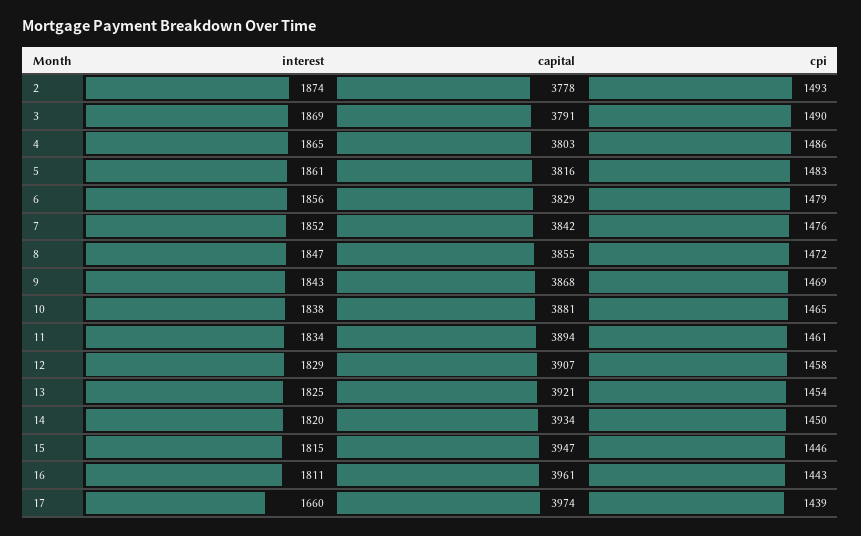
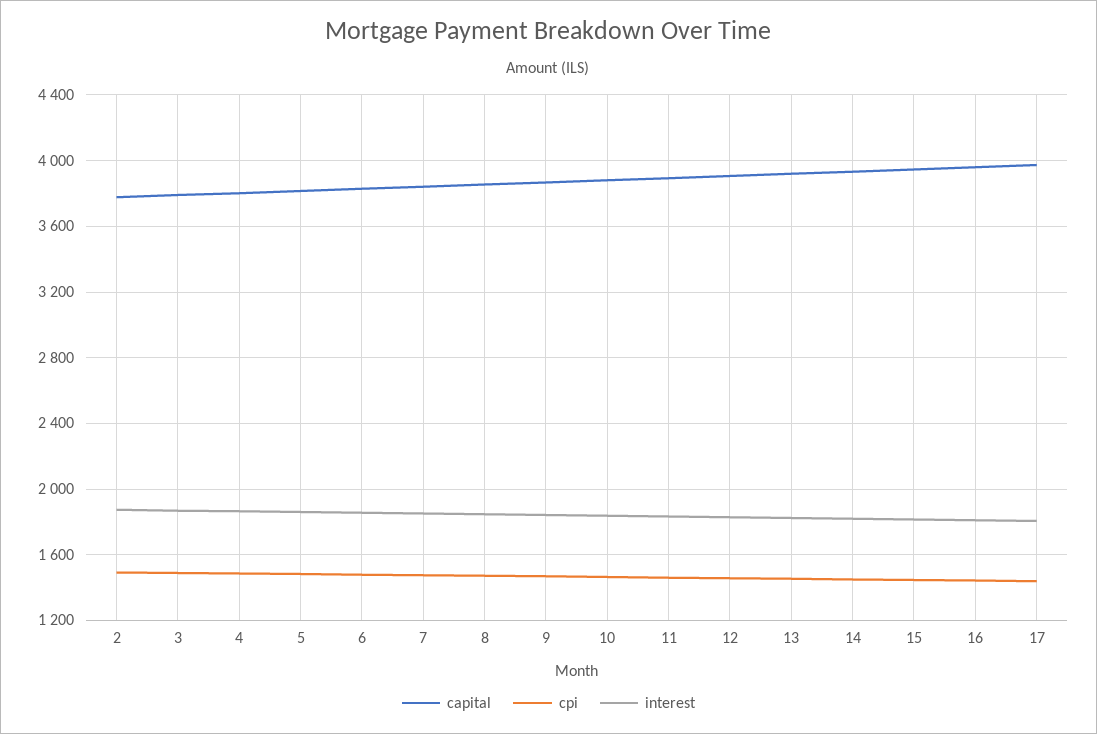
  {
    "interest": {
      "2": 1874,
      "3": 1869,
      "4": 1865,
      "5": 1861,
      "6": 1856,
      "7": 1852,
      "8": 1847,
      "9": 1843,
      "10": 1838,
      "11": 1834,
      "12": 1829,
      "13": 1825,
      "14": 1820,
      "15": 1815,
      "16": 1811,
-     "17": 1660
+     "17": 1800
    },
    "capital": {
      "2": 3778,
      "3": 3791,
      "4": 3803,
      "5": 3816,
      "6": 3829,
      "7": 3842,
      "8": 3855,
      "9": 3868,
      "10": 3881,
      "11": 3894,
      "12": 3907,
      "13": 3921,
      "14": 3934,
      "15": 3947,
      "16": 3961,
      "17": 3974
    },
    "cpi": {
      "2": 1493,
      "3": 1490,
      "4": 1486,
      "5": 1483,
      "6": 1479,
      "7": 1476,
      "8": 1472,
      "9": 1469,
      "10": 1465,
      "11": 1461,
      "12": 1458,
      "13": 1454,
      "14": 1450,
      "15": 1446,
      "16": 1443,
      "17": 1439
    }
  }

